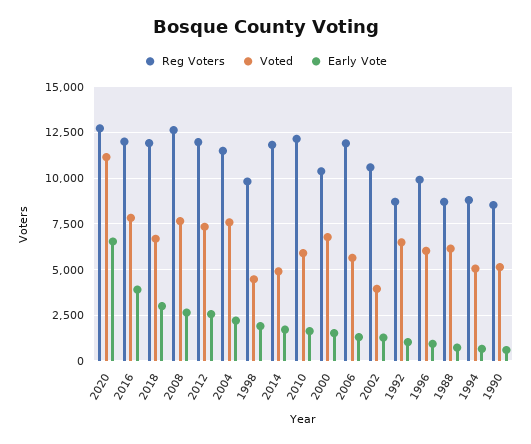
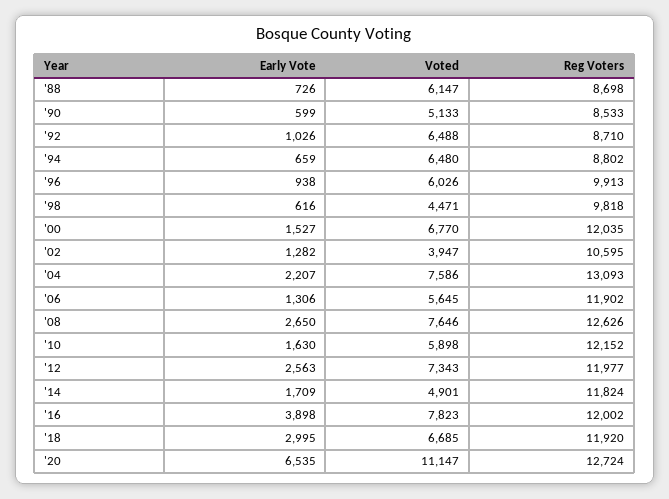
  {
    "Reg Voters": {
      "2020": 12724,
      "2016": 12002,
      "2018": 11920,
      "2008": 12626,
      "2012": 11977,
-     "2004": 11500,
+     "2004": 13093,
      "1998": 9818,
      "2014": 11824,
      "2010": 12152,
-     "2000": 10500,
+     "2000": 12035,
      "2006": 11902,
      "2002": 10595,
      "1992": 8710,
      "1996": 9913,
      "1988": 8698,
      "1994": 8802,
      "1990": 8533
    },
    "Voted": {
      "2020": 11147,
      "2016": 7823,
      "2018": 6685,
      "2008": 7646,
      "2012": 7343,
      "2004": 7586,
      "1998": 4471,
      "2014": 4901,
      "2010": 5898,
      "2000": 6770,
      "2006": 5645,
      "2002": 3947,
      "1992": 6488,
      "1996": 6026,
      "1988": 6147,
-     "1994": 5000,
+     "1994": 6480,
      "1990": 5133
    },
    "Early Vote": {
      "2020": 6535,
      "2016": 3898,
      "2018": 2995,
      "2008": 2650,
      "2012": 2563,
      "2004": 2207,
-     "1998": 2000,
+     "1998": 616,
      "2014": 1709,
      "2010": 1630,
      "2000": 1527,
      "2006": 1306,
      "2002": 1282,
      "1992": 1026,
      "1996": 938,
      "1988": 726,
      "1994": 659,
      "1990": 599
    }
  }

